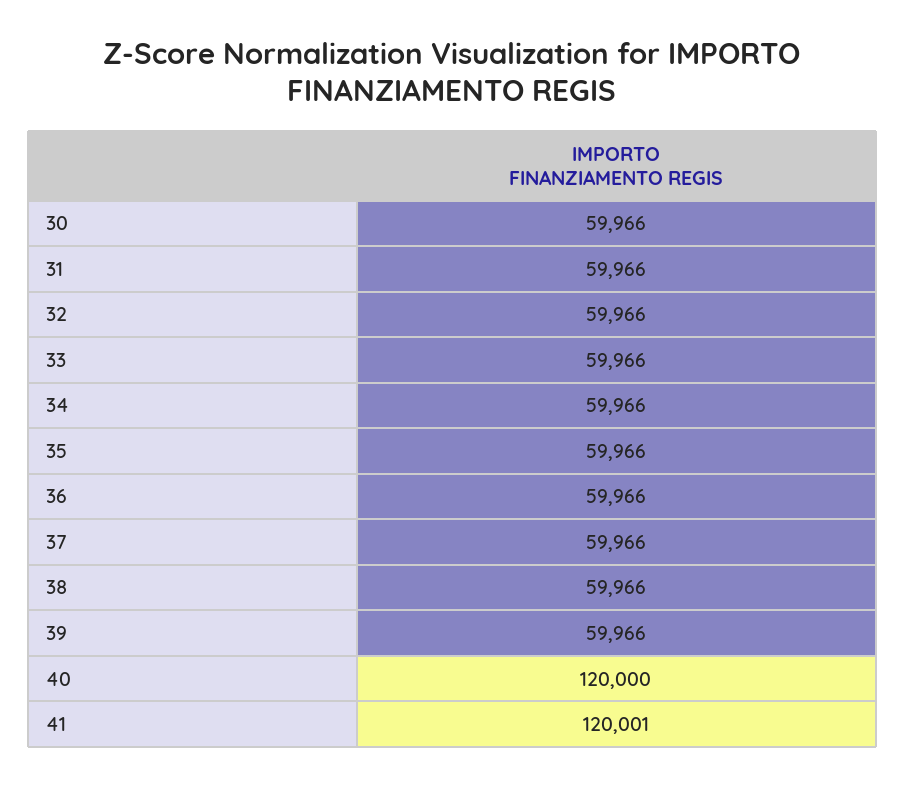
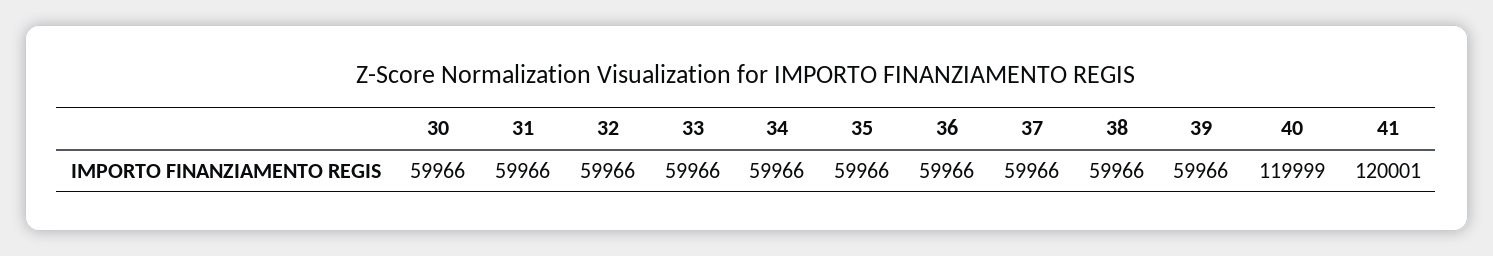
  {
    "30": 59966,
    "31": 59966,
    "32": 59966,
    "33": 59966,
    "34": 59966,
    "35": 59966,
    "36": 59966,
    "37": 59966,
    "38": 59966,
    "39": 59966,
-   "40": 120000,
+   "40": 119999,
    "41": 120001
  }

